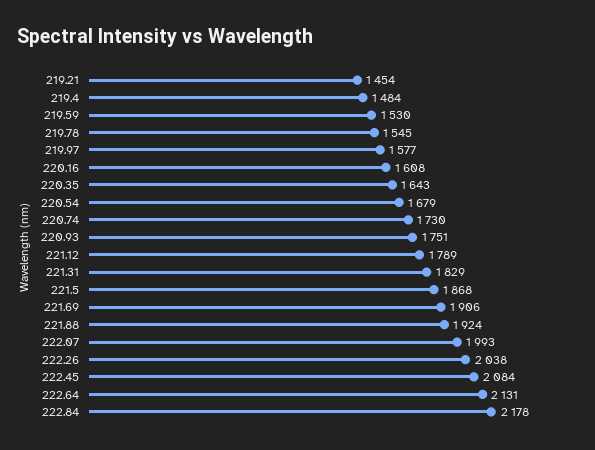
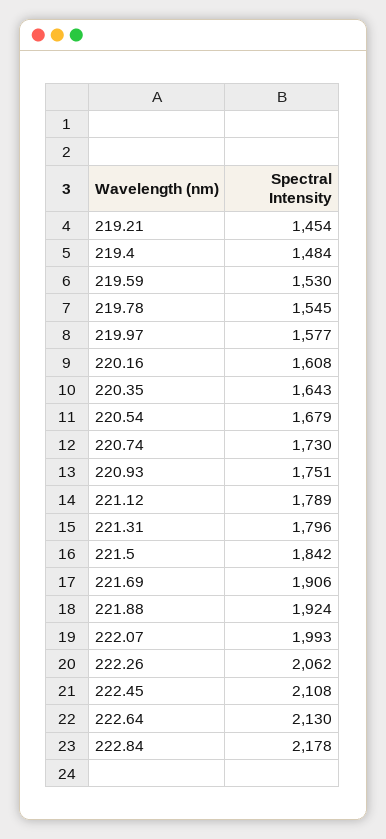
  {
    "219.21": 1454,
    "219.4": 1484,
    "219.59": 1530,
    "219.78": 1545,
    "219.97": 1577,
    "220.16": 1608,
    "220.35": 1643,
    "220.54": 1679,
    "220.74": 1730,
    "220.93": 1751,
    "221.12": 1789,
-   "221.31": 1829,
+   "221.31": 1796,
-   "221.5": 1868,
+   "221.5": 1842,
    "221.69": 1906,
    "221.88": 1924,
    "222.07": 1993,
-   "222.26": 2038,
+   "222.26": 2062,
-   "222.45": 2084,
+   "222.45": 2108,
-   "222.64": 2131,
+   "222.64": 2130,
    "222.84": 2178
  }

